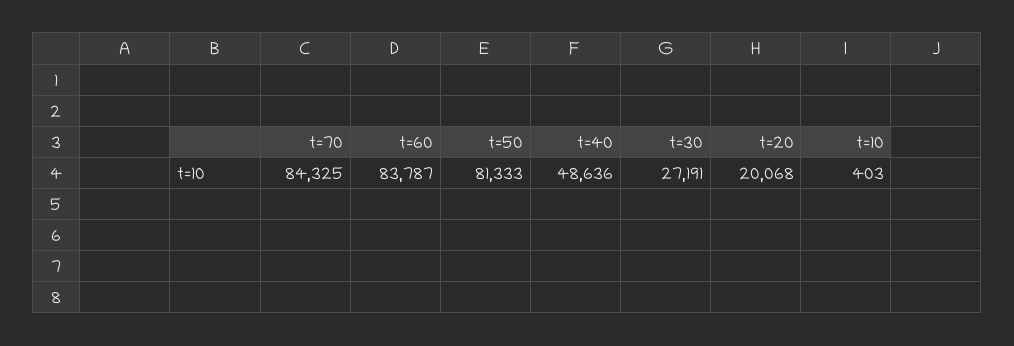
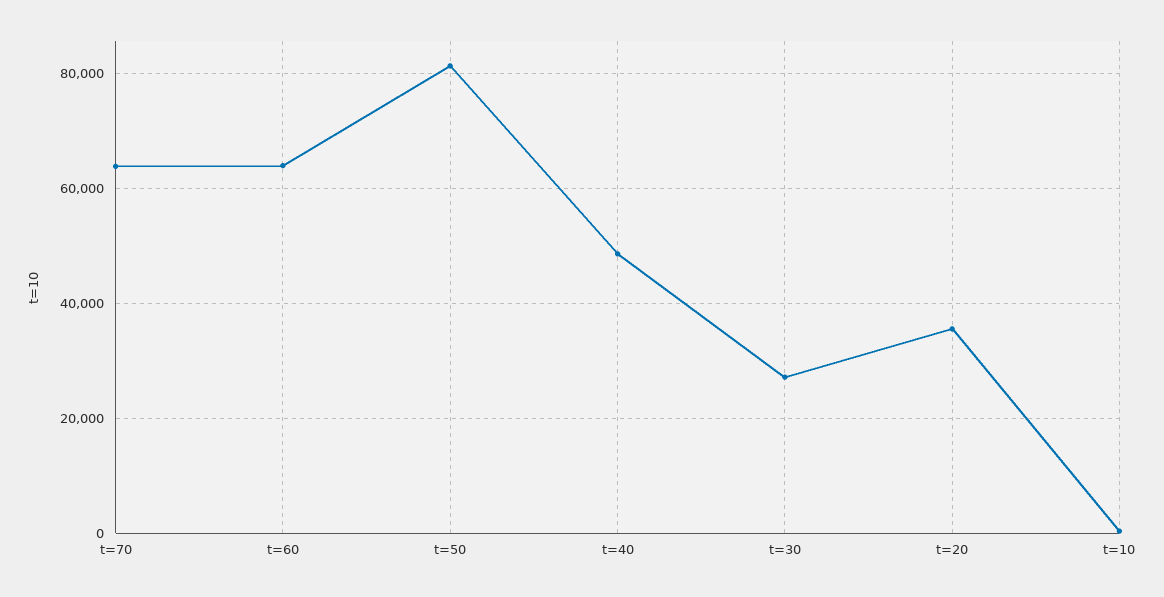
  {
-   "t=70": 84325,
+   "t=70": 64000,
-   "t=60": 83787,
+   "t=60": 64000,
    "t=50": 81333,
    "t=40": 48636,
    "t=30": 27191,
-   "t=20": 20068,
+   "t=20": 36000,
    "t=10": 403
  }

